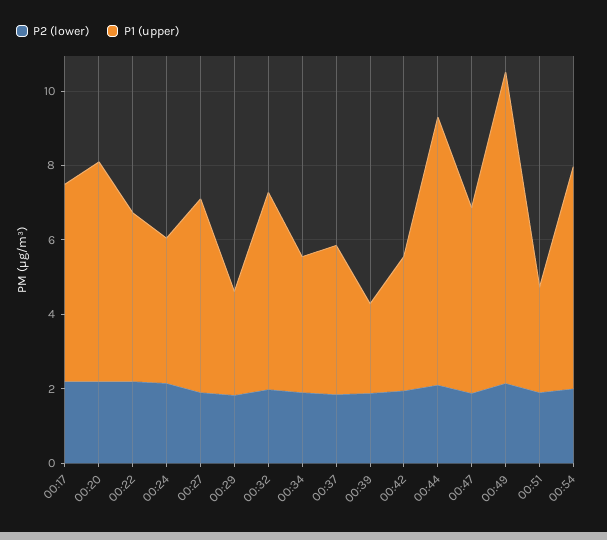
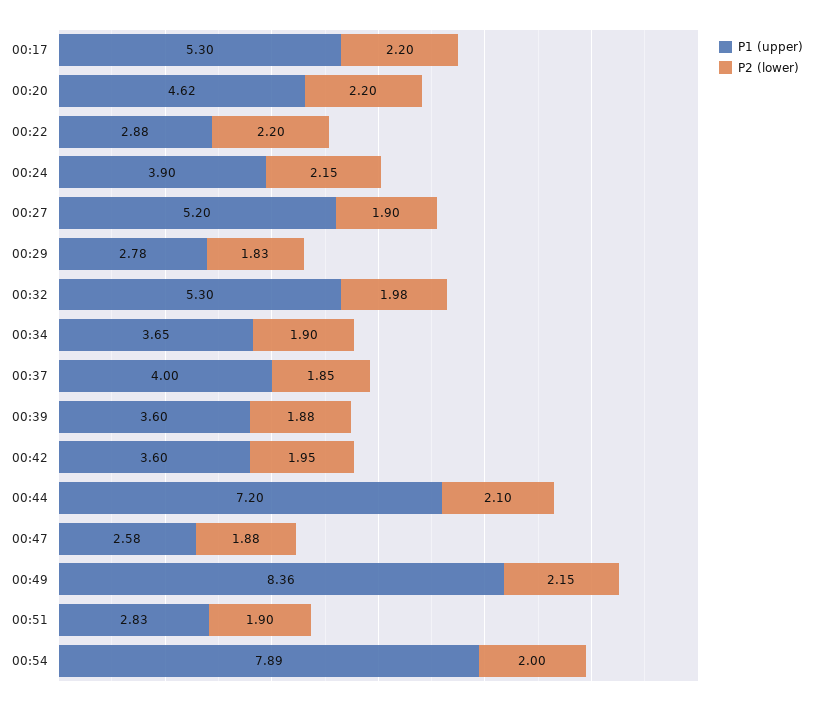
  {
    "P2 (lower)": {
      "00:17": 2.2,
      "00:20": 2.2,
      "00:22": 2.2,
      "00:24": 2.15,
      "00:27": 1.9,
      "00:29": 1.83,
      "00:32": 1.98,
      "00:34": 1.9,
      "00:37": 1.85,
      "00:39": 1.88,
      "00:42": 1.95,
      "00:44": 2.1,
      "00:47": 1.88,
      "00:49": 2.15,
      "00:51": 1.9,
      "00:54": 2
    },
    "P1 (upper)": {
      "00:17": 5.3,
-     "00:20": 6,
+     "00:20": 4.62,
-     "00:22": 4.5,
+     "00:22": 2.88,
      "00:24": 3.9,
      "00:27": 5.2,
      "00:29": 2.78,
      "00:32": 5.3,
      "00:34": 3.65,
      "00:37": 4,
-     "00:39": 2.5,
+     "00:39": 3.6,
      "00:42": 3.6,
      "00:44": 7.2,
-     "00:47": 5,
+     "00:47": 2.58,
      "00:49": 8.36,
      "00:51": 2.83,
-     "00:54": 6
+     "00:54": 7.89
    }
  }

